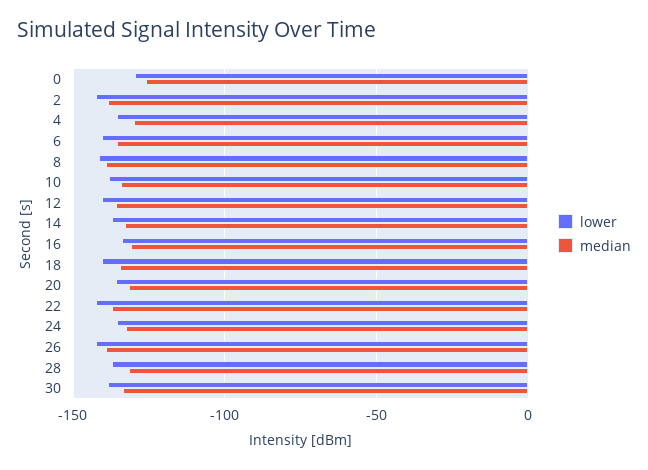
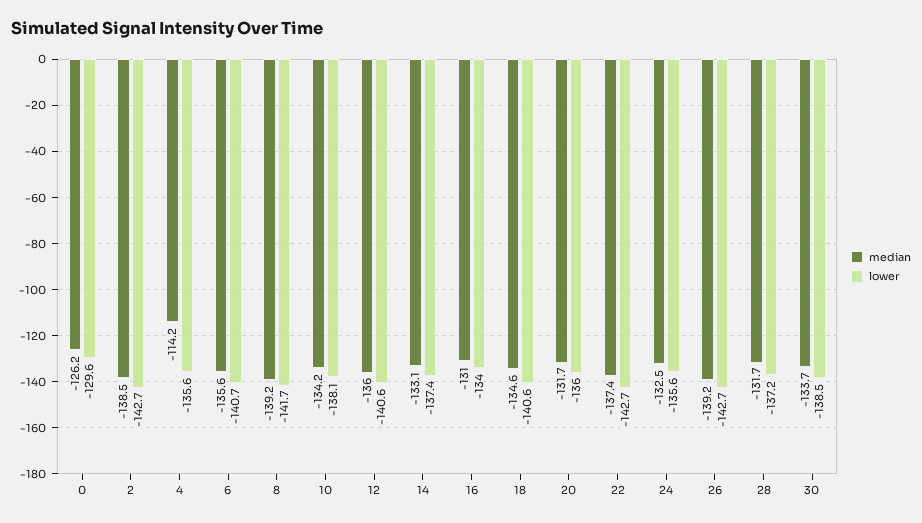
  {
    "lower": {
      "0": -129.6,
      "2": -142.7,
      "4": -135.6,
      "6": -140.7,
      "8": -141.7,
      "10": -138.1,
      "12": -140.6,
      "14": -137.4,
      "16": -134,
      "18": -140.6,
      "20": -136,
      "22": -142.7,
      "24": -135.6,
      "26": -142.7,
      "28": -137.2,
      "30": -138.5
    },
    "median": {
      "0": -126.2,
      "2": -138.5,
-     "4": -130,
+     "4": -114.2,
      "6": -135.6,
      "8": -139.2,
      "10": -134.2,
      "12": -136,
      "14": -133.1,
      "16": -131,
      "18": -134.6,
      "20": -131.7,
      "22": -137.4,
      "24": -132.5,
      "26": -139.2,
      "28": -131.7,
      "30": -133.7
    }
  }

